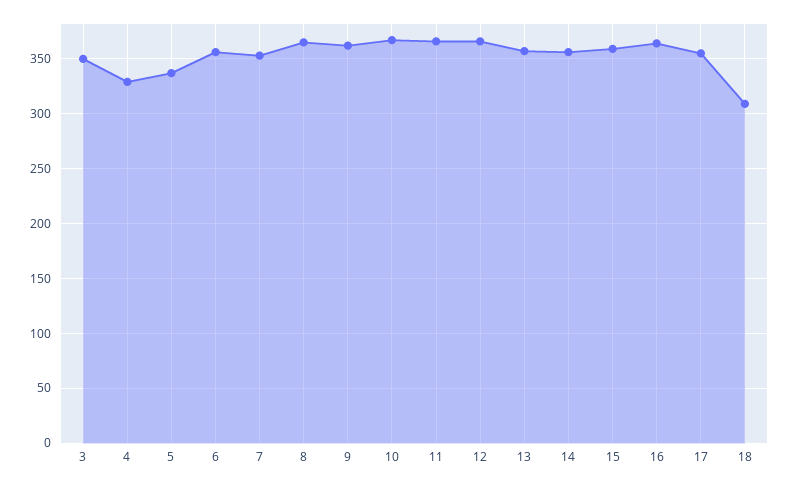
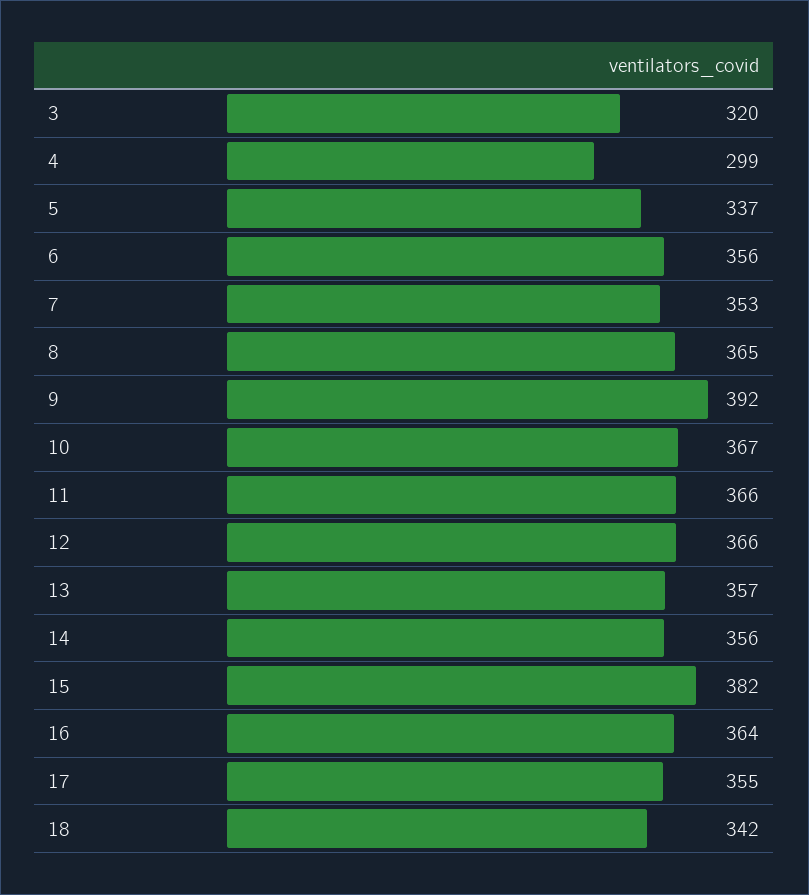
  {
-   "3": 350,
+   "3": 320,
-   "4": 330,
+   "4": 299,
    "5": 337,
    "6": 356,
    "7": 353,
    "8": 365,
-   "9": 360,
+   "9": 392,
    "10": 367,
    "11": 366,
    "12": 366,
    "13": 357,
    "14": 356,
-   "15": 360,
+   "15": 382,
    "16": 364,
    "17": 355,
-   "18": 310
+   "18": 342
  }

